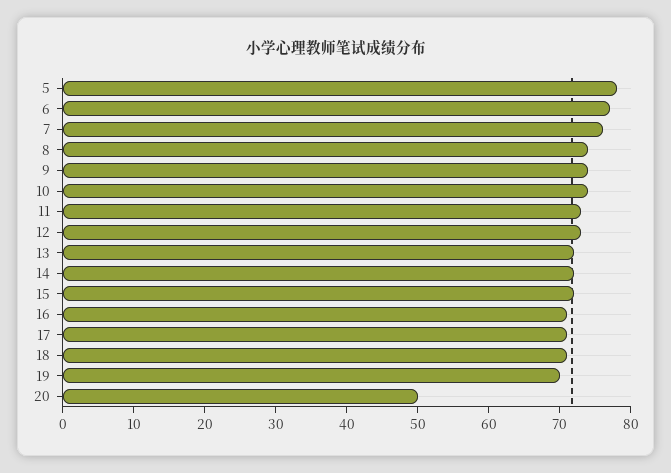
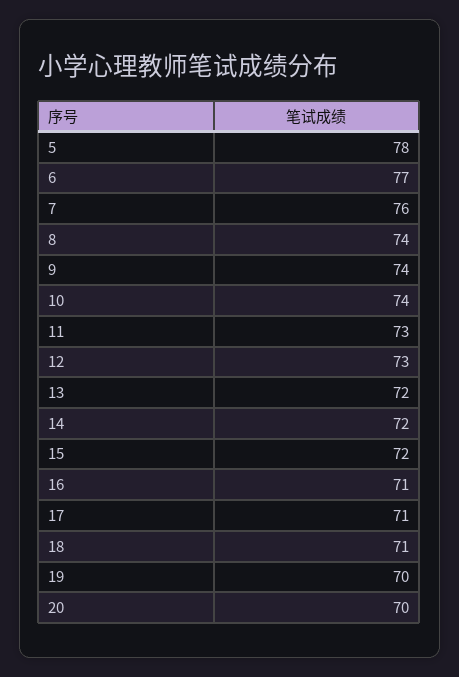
  {
    "5": 78,
    "6": 77,
    "7": 76,
    "8": 74,
    "9": 74,
    "10": 74,
    "11": 73,
    "12": 73,
    "13": 72,
    "14": 72,
    "15": 72,
    "16": 71,
    "17": 71,
    "18": 71,
    "19": 70,
-   "20": 50
+   "20": 70
  }

